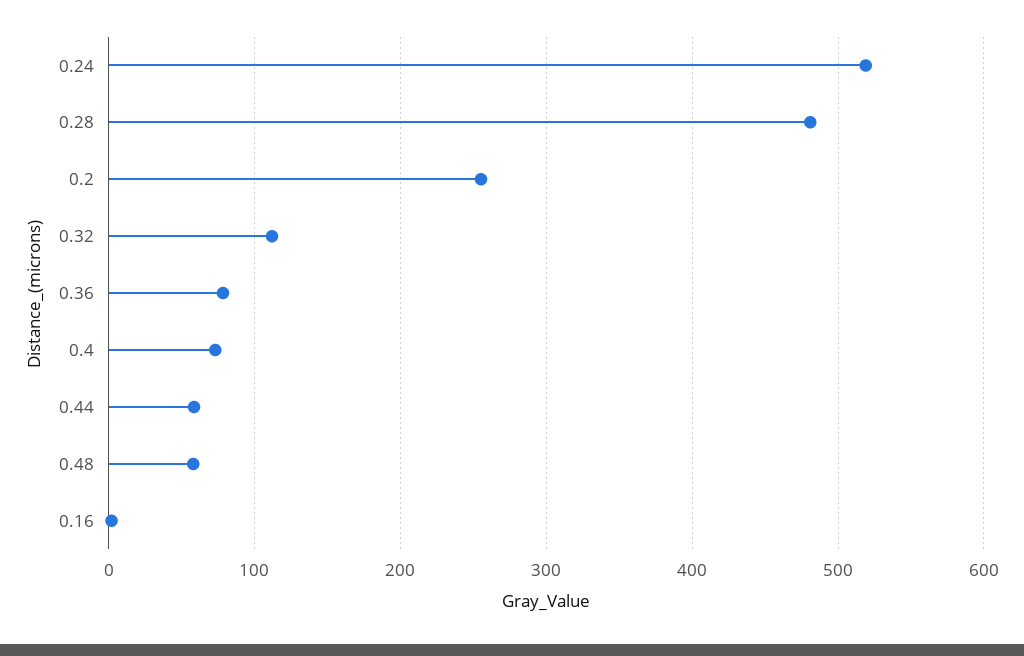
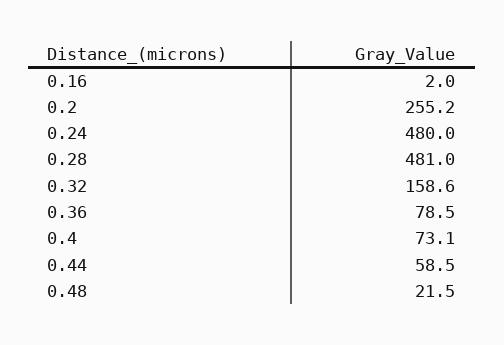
  {
-   "0.24": 520,
+   "0.24": 480,
    "0.28": 481,
    "0.2": 255.2,
-   "0.32": 110,
+   "0.32": 158.6,
    "0.36": 78.5,
    "0.4": 73.1,
    "0.44": 58.5,
-   "0.48": 60,
+   "0.48": 21.5,
    "0.16": 2
  }

